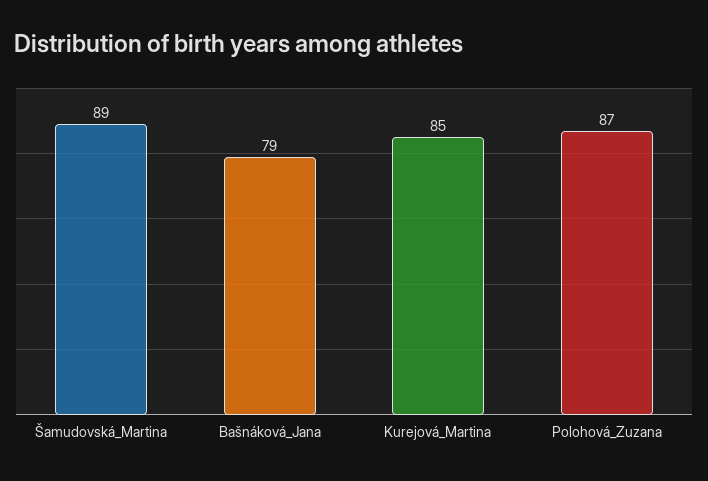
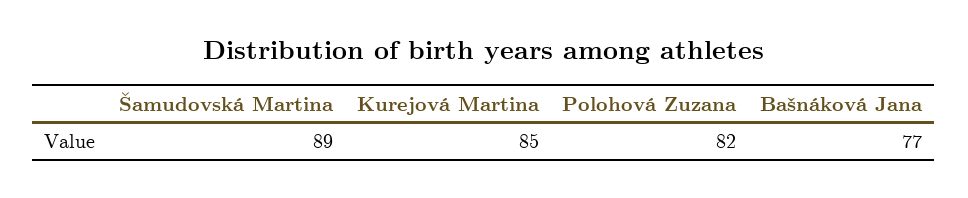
  {
    "Šamudovská_Martina": 89,
-   "Bašnáková_Jana": 79,
+   "Bašnáková_Jana": 77,
    "Kurejová_Martina": 85,
-   "Polohová_Zuzana": 87
+   "Polohová_Zuzana": 82
  }

